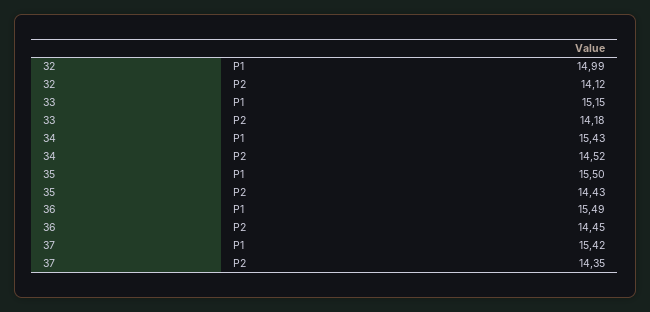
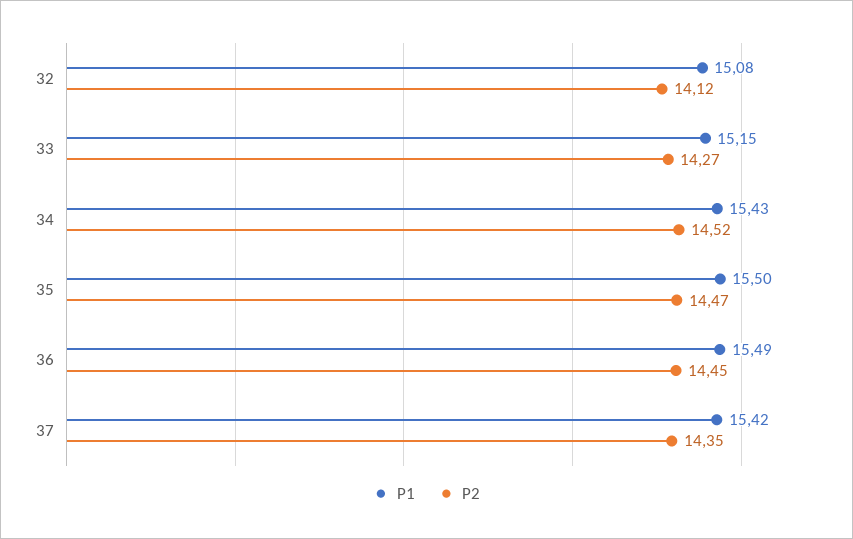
  {
    "P1": {
-     "32": 14.99,
+     "32": 15.08,
      "33": 15.15,
      "34": 15.43,
      "35": 15.5,
      "36": 15.49,
      "37": 15.42
    },
    "P2": {
      "32": 14.12,
-     "33": 14.18,
+     "33": 14.27,
      "34": 14.52,
-     "35": 14.43,
+     "35": 14.47,
      "36": 14.45,
      "37": 14.35
    }
  }

